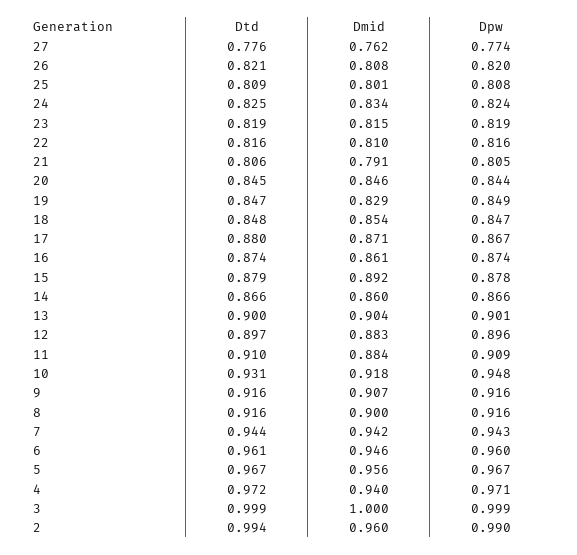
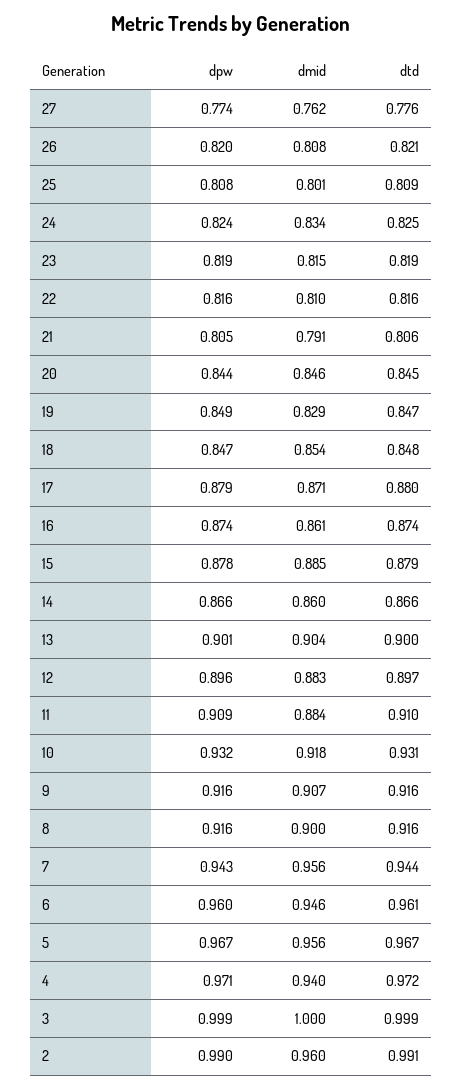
  {
    "Dtd": {
      "27": 0.776,
      "26": 0.821,
      "25": 0.809,
      "24": 0.825,
      "23": 0.819,
      "22": 0.816,
      "21": 0.806,
      "20": 0.845,
      "19": 0.847,
      "18": 0.848,
      "17": 0.88,
      "16": 0.874,
      "15": 0.879,
      "14": 0.866,
      "13": 0.9,
      "12": 0.897,
      "11": 0.91,
      "10": 0.931,
      "9": 0.916,
      "8": 0.916,
      "7": 0.944,
      "6": 0.961,
      "5": 0.967,
      "4": 0.972,
      "3": 0.999,
-     "2": 0.994
+     "2": 0.991
    },
    "Dmid": {
      "27": 0.762,
      "26": 0.808,
      "25": 0.801,
      "24": 0.834,
      "23": 0.815,
      "22": 0.81,
      "21": 0.791,
      "20": 0.846,
      "19": 0.829,
      "18": 0.854,
      "17": 0.871,
      "16": 0.861,
-     "15": 0.892,
+     "15": 0.885,
      "14": 0.86,
      "13": 0.904,
      "12": 0.883,
      "11": 0.884,
      "10": 0.918,
      "9": 0.907,
      "8": 0.9,
-     "7": 0.942,
+     "7": 0.956,
      "6": 0.946,
      "5": 0.956,
      "4": 0.94,
      "3": 1,
      "2": 0.96
    },
    "Dpw": {
      "27": 0.774,
      "26": 0.82,
      "25": 0.808,
      "24": 0.824,
      "23": 0.819,
      "22": 0.816,
      "21": 0.805,
      "20": 0.844,
      "19": 0.849,
      "18": 0.847,
-     "17": 0.867,
+     "17": 0.879,
      "16": 0.874,
      "15": 0.878,
      "14": 0.866,
      "13": 0.901,
      "12": 0.896,
      "11": 0.909,
-     "10": 0.948,
+     "10": 0.932,
      "9": 0.916,
      "8": 0.916,
      "7": 0.943,
      "6": 0.96,
      "5": 0.967,
      "4": 0.971,
      "3": 0.999,
      "2": 0.99
    }
  }

